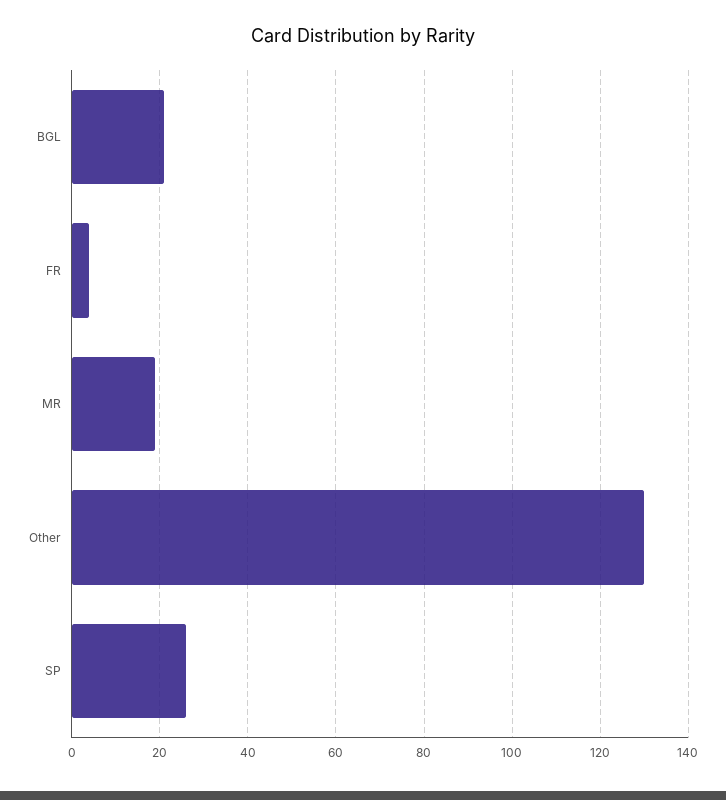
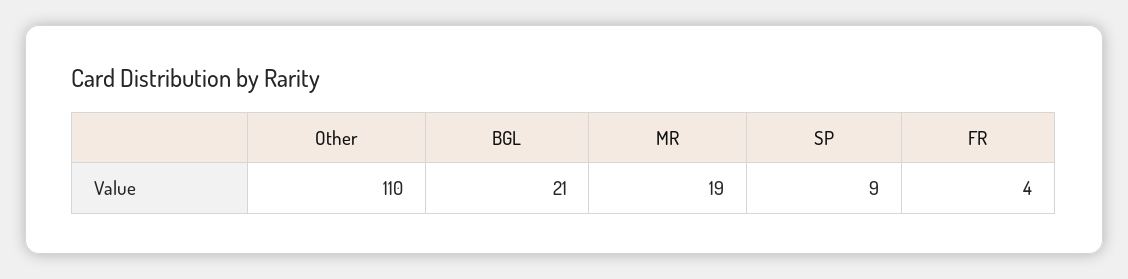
  {
    "BGL": 21,
    "FR": 4,
    "MR": 19,
-   "Other": 130,
+   "Other": 110,
-   "SP": 25
+   "SP": 9
  }

